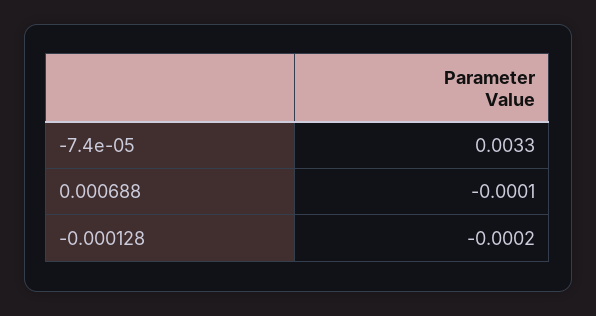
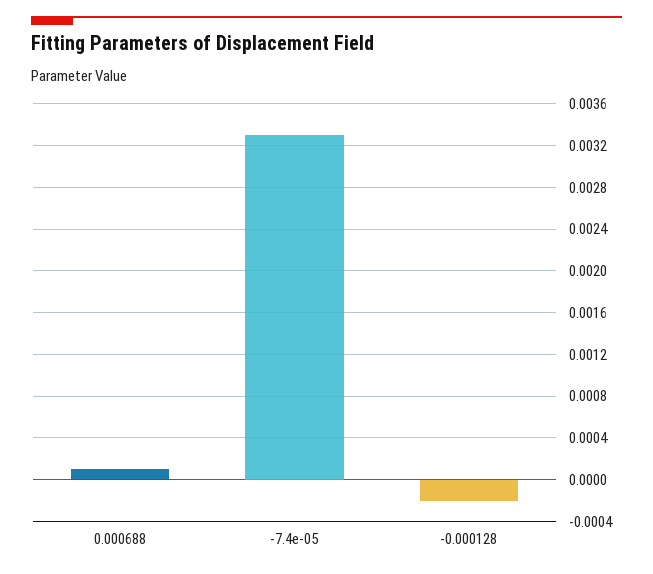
  {
    "-7.4e-05": 0.0033,
-   "0.000688": -0.0001,
+   "0.000688": 0.0001,
    "-0.000128": -0.0002
  }

